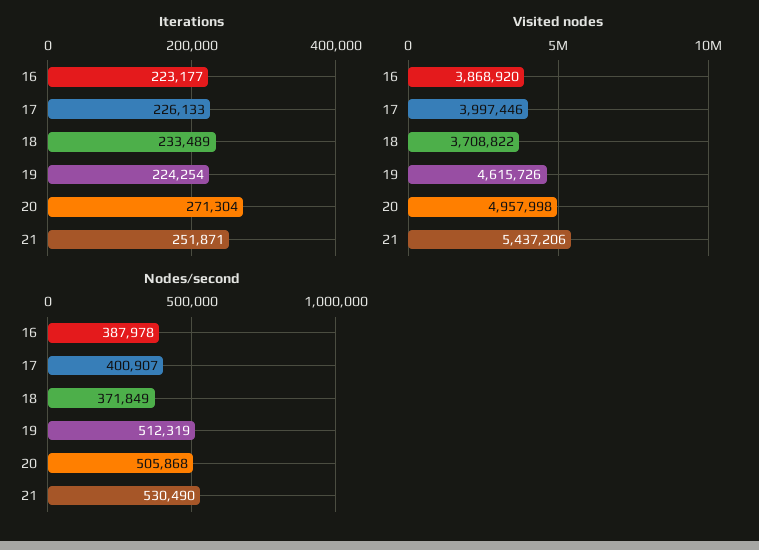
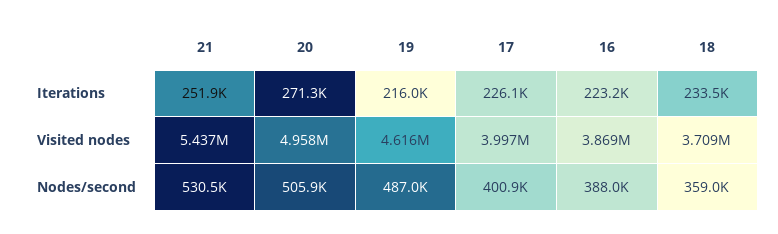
  {
    "Iterations": {
      "16": 223177,
      "17": 226133,
      "18": 233489,
-     "19": 224254,
+     "19": 216000,
      "20": 271304,
      "21": 251871
    },
    "Visited nodes": {
      "16": 3868920,
      "17": 3997446,
      "18": 3708822,
      "19": 4615726,
      "20": 4957998,
      "21": 5437206
    },
    "Nodes/second": {
      "16": 387978,
      "17": 400907,
-     "18": 371849,
+     "18": 359000,
-     "19": 512319,
+     "19": 487000,
      "20": 505868,
      "21": 530490
    }
  }

